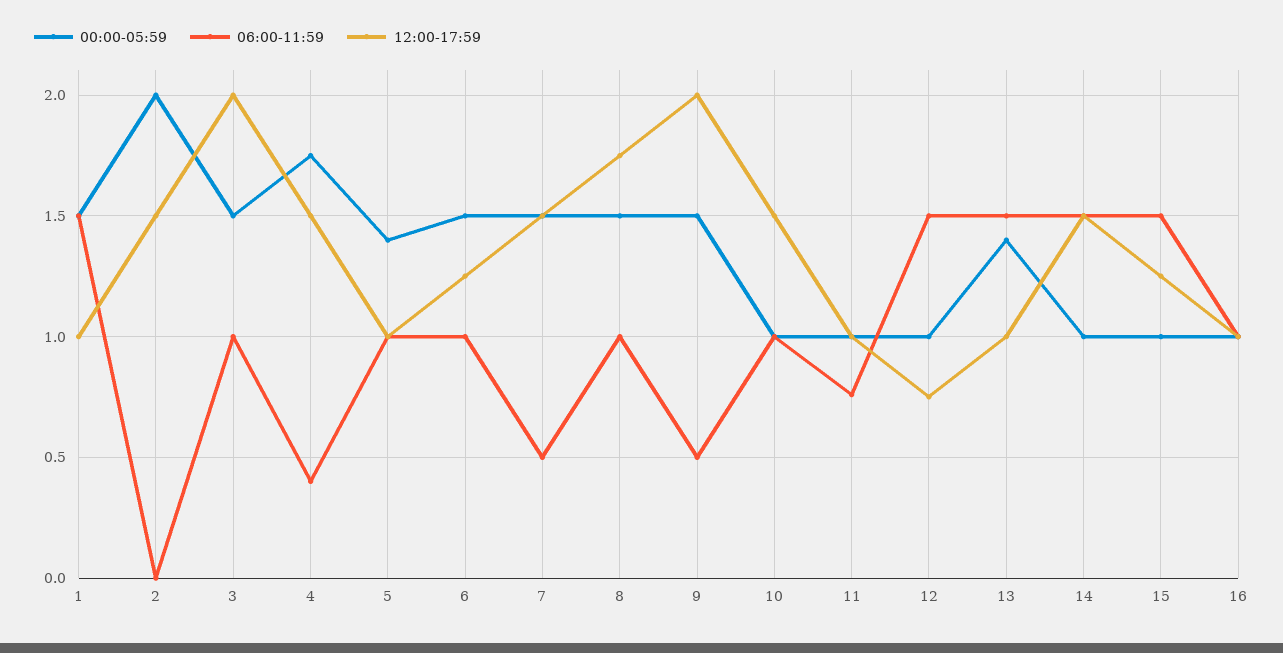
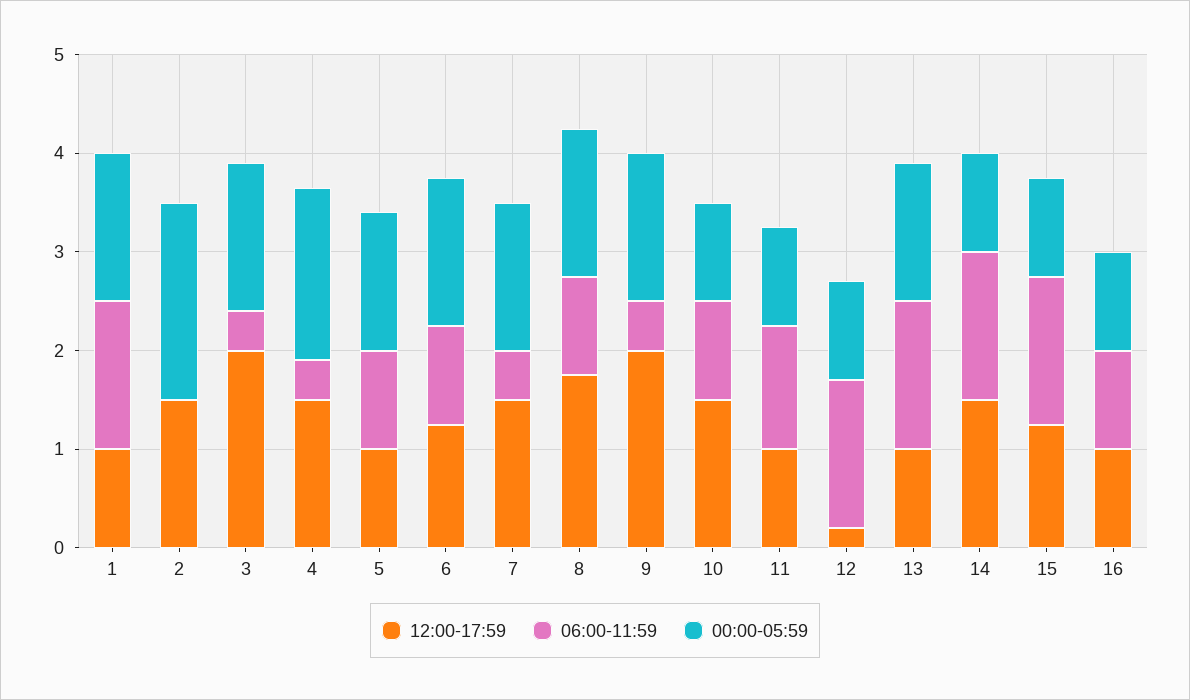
  {
    "00:00-05:59": {
      "1": 1.5,
      "2": 2,
      "3": 1.5,
      "4": 1.75,
      "5": 1.4,
      "6": 1.5,
      "7": 1.5,
      "8": 1.5,
      "9": 1.5,
      "10": 1,
      "11": 1,
      "12": 1,
      "13": 1.4,
      "14": 1,
      "15": 1,
      "16": 1
    },
    "06:00-11:59": {
      "1": 1.5,
      "2": 0,
-     "3": 1,
+     "3": 0.4,
      "4": 0.4,
      "5": 1,
      "6": 1,
      "7": 0.5,
      "8": 1,
      "9": 0.5,
      "10": 1,
-     "11": 0.75,
+     "11": 1.2,
      "12": 1.5,
      "13": 1.5,
      "14": 1.5,
      "15": 1.5,
      "16": 1
    },
    "12:00-17:59": {
      "1": 1,
      "2": 1.5,
      "3": 2,
      "4": 1.5,
      "5": 1,
      "6": 1.25,
      "7": 1.5,
      "8": 1.75,
      "9": 2,
      "10": 1.5,
      "11": 1,
-     "12": 0.75,
+     "12": 0.2,
      "13": 1,
      "14": 1.5,
      "15": 1.25,
      "16": 1
    }
  }

